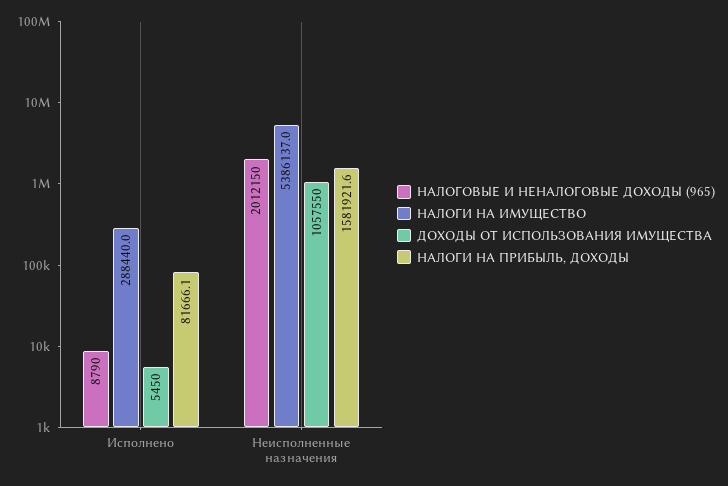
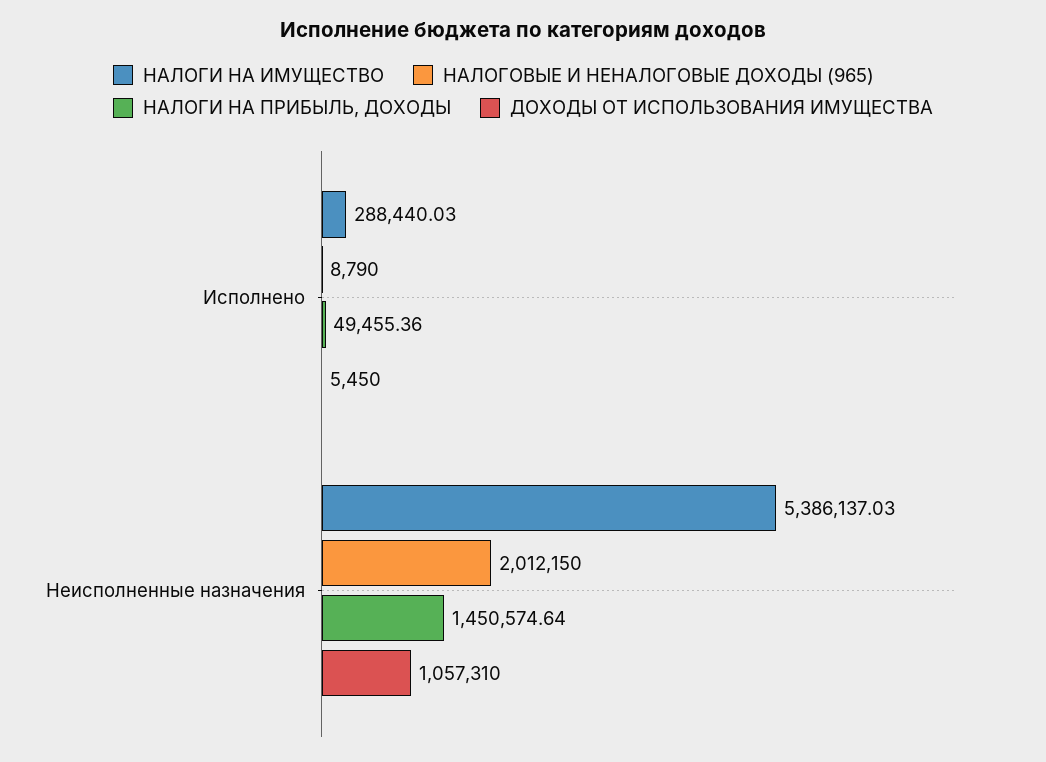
  {
    "НАЛОГОВЫЕ И НЕНАЛОГОВЫЕ ДОХОДЫ (965)": {
      "Исполнено": 8790,
      "Неисполненные назначения": 2012150
    },
    "НАЛОГИ НА ИМУЩЕСТВО": {
      "Исполнено": 288440.03,
      "Неисполненные назначения": 5386137.03
    },
    "ДОХОДЫ ОТ ИСПОЛЬЗОВАНИЯ ИМУЩЕСТВА": {
      "Исполнено": 5450,
-     "Неисполненные назначения": 1057550
+     "Неисполненные назначения": 1057310
    },
    "НАЛОГИ НА ПРИБЫЛЬ, ДОХОДЫ": {
-     "Исполнено": 81666.1,
+     "Исполнено": 49455.36,
-     "Неисполненные назначения": 1581921.6
+     "Неисполненные назначения": 1450574.64
    }
  }

